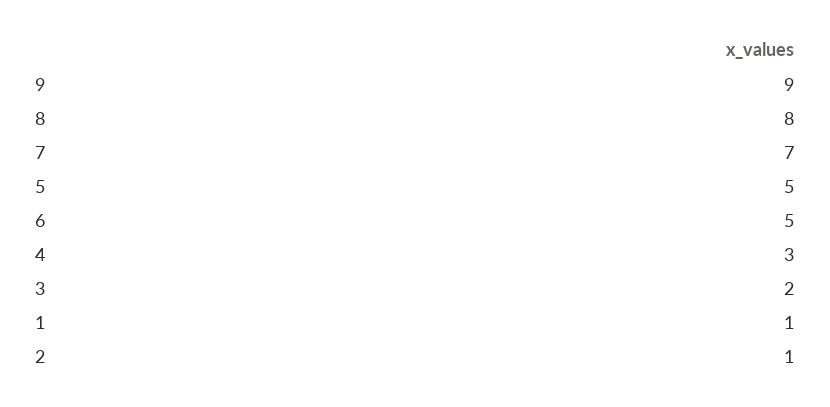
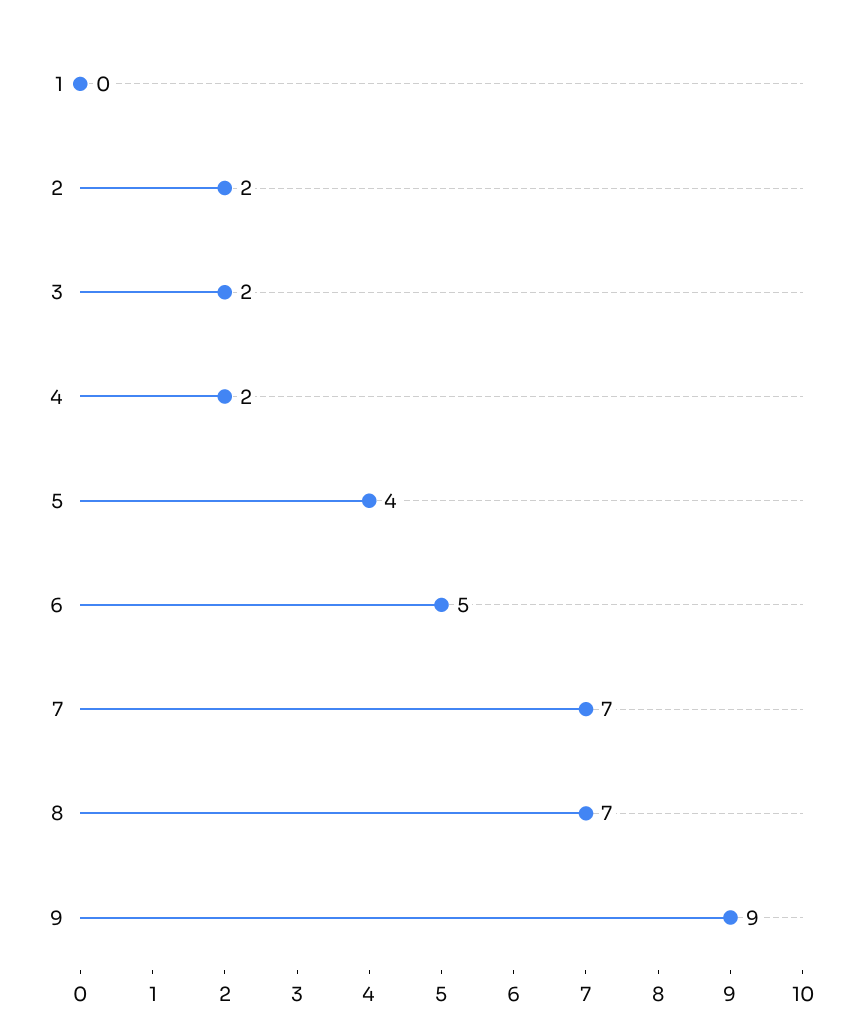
  {
    "9": 9,
-   "8": 8,
+   "8": 7,
    "7": 7,
-   "5": 5,
+   "5": 4,
    "6": 5,
-   "4": 3,
+   "4": 2,
    "3": 2,
-   "1": 1,
+   "1": 0,
-   "2": 1
+   "2": 2
  }

